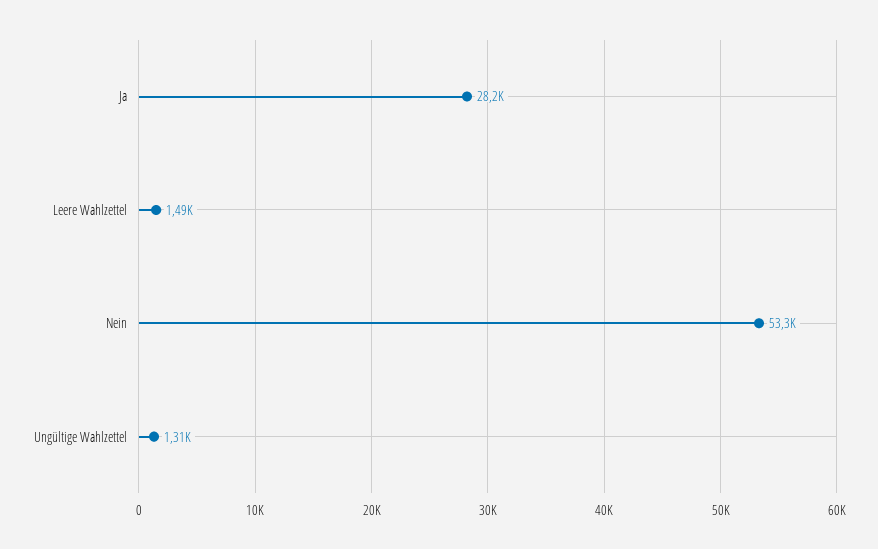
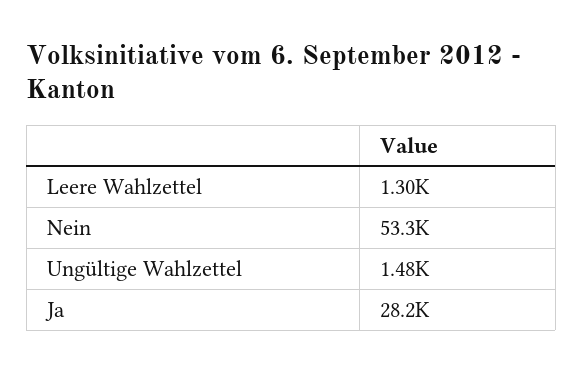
  {
    "Ja": 28200,
-   "Leere Wahlzettel": 1490,
+   "Leere Wahlzettel": 1300,
    "Nein": 53300,
-   "Ungültige Wahlzettel": 1310
+   "Ungültige Wahlzettel": 1480
  }

